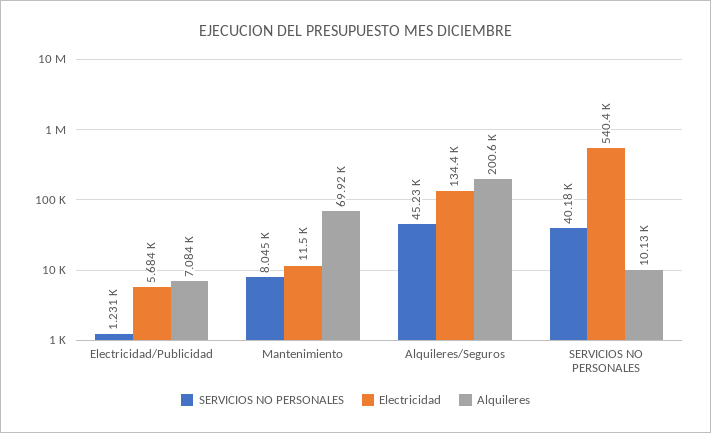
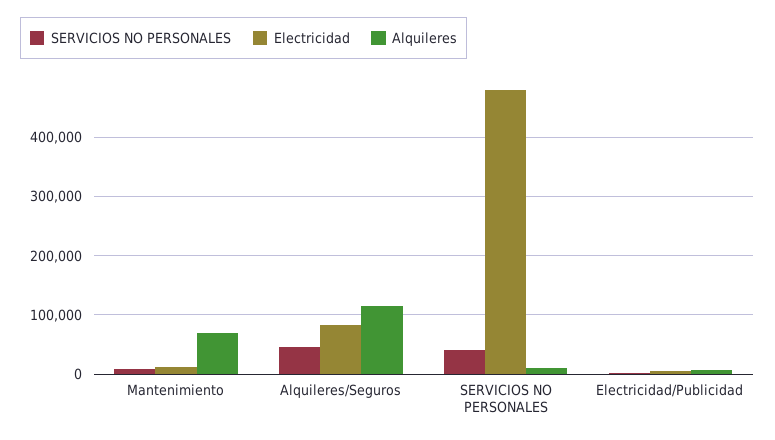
  {
    "SERVICIOS NO PERSONALES": {
      "Electricidad/Publicidad": 1231,
      "Mantenimiento": 8045,
      "Alquileres/Seguros": 45230,
      "SERVICIOS NO PERSONALES": 40180
    },
    "Electricidad": {
      "Electricidad/Publicidad": 5684,
      "Mantenimiento": 11500,
-     "Alquileres/Seguros": 134400,
+     "Alquileres/Seguros": 80000,
-     "SERVICIOS NO PERSONALES": 540400
+     "SERVICIOS NO PERSONALES": 480000
    },
    "Alquileres": {
      "Electricidad/Publicidad": 7084,
      "Mantenimiento": 69920,
-     "Alquileres/Seguros": 200600,
+     "Alquileres/Seguros": 120000,
      "SERVICIOS NO PERSONALES": 10130
    }
  }

